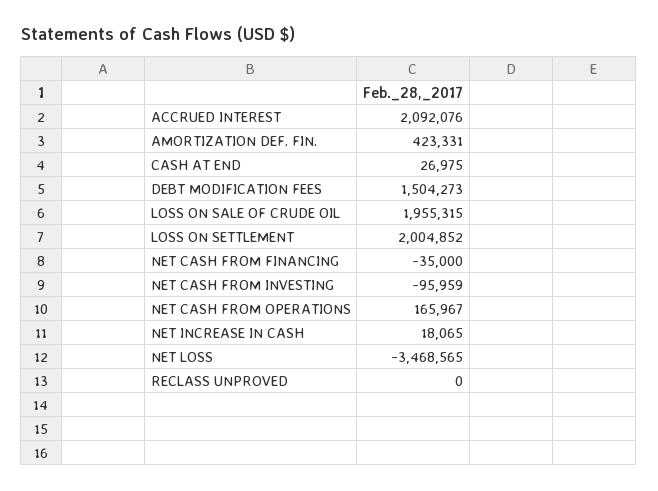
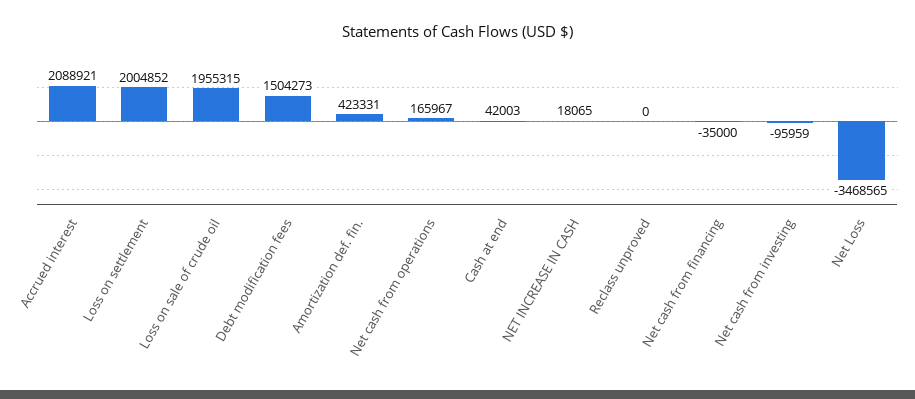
  {
-   "ACCRUED INTEREST": 2092076,
+   "ACCRUED INTEREST": 2088921,
    "AMORTIZATION DEF. FIN.": 423331,
-   "CASH AT END": 26975,
+   "CASH AT END": 42003,
    "DEBT MODIFICATION FEES": 1504273,
    "LOSS ON SALE OF CRUDE OIL": 1955315,
    "LOSS ON SETTLEMENT": 2004852,
    "NET CASH FROM FINANCING": -35000,
    "NET CASH FROM INVESTING": -95959,
    "NET CASH FROM OPERATIONS": 165967,
    "NET INCREASE IN CASH": 18065,
    "NET LOSS": -3468565,
    "RECLASS UNPROVED": 0
  }

